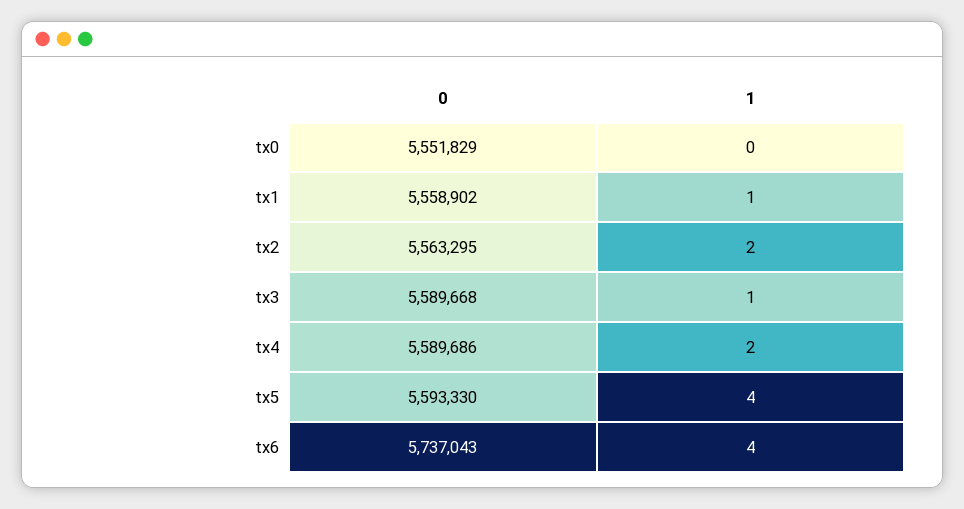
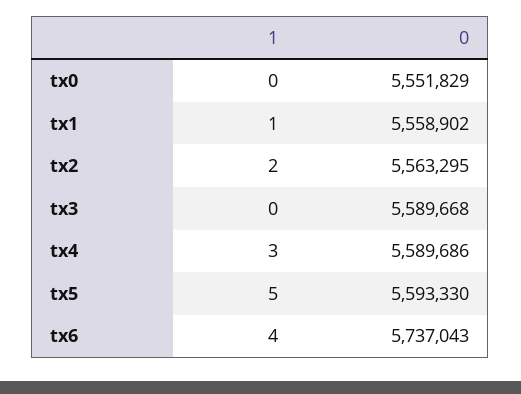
  {
    "0": {
      "tx0": 5551829,
      "tx1": 5558902,
      "tx2": 5563295,
      "tx3": 5589668,
      "tx4": 5589686,
      "tx5": 5593330,
      "tx6": 5737043
    },
    "1": {
      "tx0": 0,
      "tx1": 1,
      "tx2": 2,
-     "tx3": 1,
+     "tx3": 0,
-     "tx4": 2,
+     "tx4": 3,
-     "tx5": 4,
+     "tx5": 5,
      "tx6": 4
    }
  }

